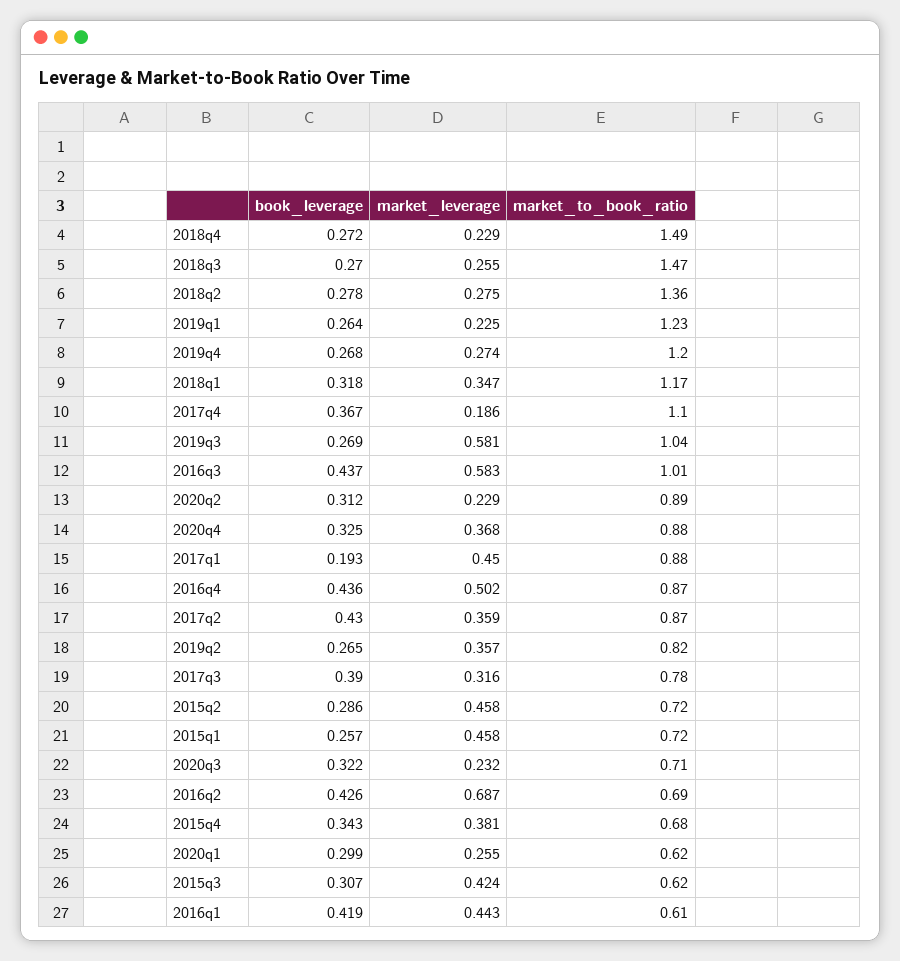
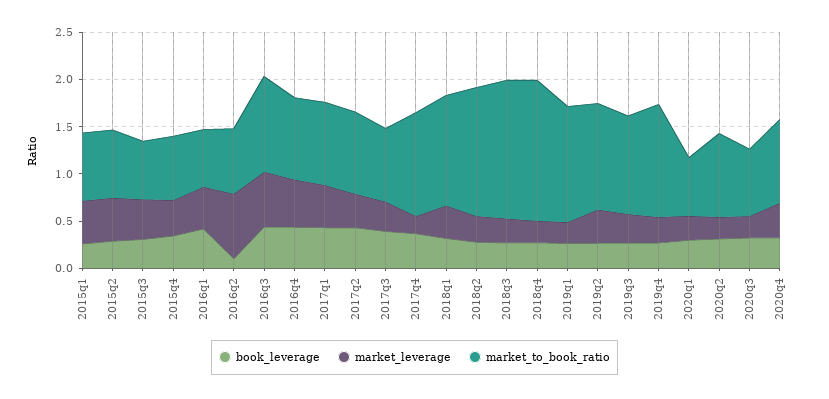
  {
    "book_leverage": {
      "2018q4": 0.272,
      "2018q3": 0.27,
      "2018q2": 0.278,
      "2019q1": 0.264,
      "2019q4": 0.268,
      "2018q1": 0.318,
      "2017q4": 0.367,
      "2019q3": 0.269,
      "2016q3": 0.437,
      "2020q2": 0.312,
      "2020q4": 0.325,
-     "2017q1": 0.193,
+     "2017q1": 0.4,
      "2016q4": 0.436,
      "2017q2": 0.43,
      "2019q2": 0.265,
      "2017q3": 0.39,
      "2015q2": 0.286,
      "2015q1": 0.257,
      "2020q3": 0.322,
-     "2016q2": 0.426,
+     "2016q2": 0.1,
      "2015q4": 0.343,
      "2020q1": 0.299,
      "2015q3": 0.307,
      "2016q1": 0.419
    },
    "market_leverage": {
      "2018q4": 0.229,
      "2018q3": 0.255,
      "2018q2": 0.275,
      "2019q1": 0.225,
      "2019q4": 0.274,
      "2018q1": 0.347,
      "2017q4": 0.186,
-     "2019q3": 0.581,
+     "2019q3": 0.3,
      "2016q3": 0.583,
      "2020q2": 0.229,
      "2020q4": 0.368,
      "2017q1": 0.45,
      "2016q4": 0.502,
      "2017q2": 0.359,
      "2019q2": 0.357,
      "2017q3": 0.316,
      "2015q2": 0.458,
      "2015q1": 0.458,
      "2020q3": 0.232,
      "2016q2": 0.687,
      "2015q4": 0.381,
      "2020q1": 0.255,
      "2015q3": 0.424,
      "2016q1": 0.443
    },
    "market_to_book_ratio": {
      "2018q4": 1.49,
      "2018q3": 1.47,
      "2018q2": 1.36,
      "2019q1": 1.23,
      "2019q4": 1.2,
      "2018q1": 1.17,
      "2017q4": 1.1,
      "2019q3": 1.04,
      "2016q3": 1.01,
      "2020q2": 0.89,
      "2020q4": 0.88,
      "2017q1": 0.88,
      "2016q4": 0.87,
      "2017q2": 0.87,
-     "2019q2": 0.82,
+     "2019q2": 1.1,
      "2017q3": 0.78,
      "2015q2": 0.72,
      "2015q1": 0.72,
      "2020q3": 0.71,
      "2016q2": 0.69,
      "2015q4": 0.68,
      "2020q1": 0.62,
      "2015q3": 0.62,
      "2016q1": 0.61
    }
  }

